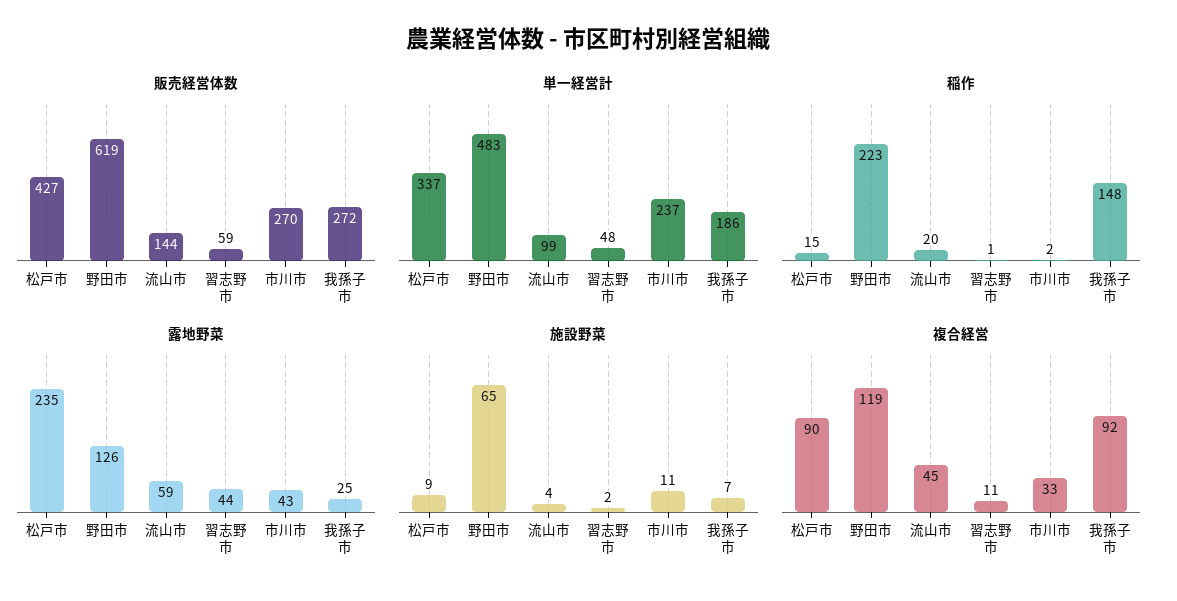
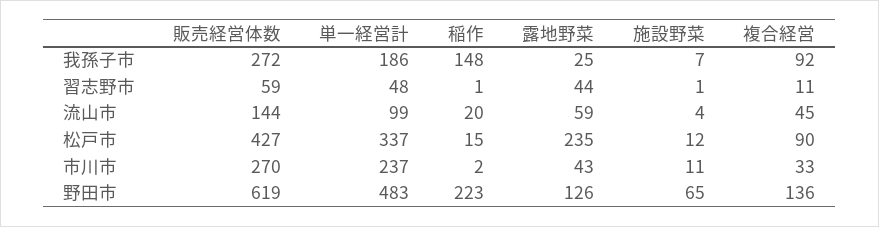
  {
    "販売経営体数": {
      "松戸市": 427,
      "野田市": 619,
      "流山市": 144,
      "習志野市": 59,
      "市川市": 270,
      "我孫子市": 272
    },
    "単一経営計": {
      "松戸市": 337,
      "野田市": 483,
      "流山市": 99,
      "習志野市": 48,
      "市川市": 237,
      "我孫子市": 186
    },
    "稲作": {
      "松戸市": 15,
      "野田市": 223,
      "流山市": 20,
      "習志野市": 1,
      "市川市": 2,
      "我孫子市": 148
    },
    "露地野菜": {
      "松戸市": 235,
      "野田市": 126,
      "流山市": 59,
      "習志野市": 44,
      "市川市": 43,
      "我孫子市": 25
    },
    "施設野菜": {
-     "松戸市": 9,
+     "松戸市": 12,
      "野田市": 65,
      "流山市": 4,
-     "習志野市": 2,
+     "習志野市": 1,
      "市川市": 11,
      "我孫子市": 7
    },
    "複合経営": {
      "松戸市": 90,
-     "野田市": 119,
+     "野田市": 136,
      "流山市": 45,
      "習志野市": 11,
      "市川市": 33,
      "我孫子市": 92
    }
  }

